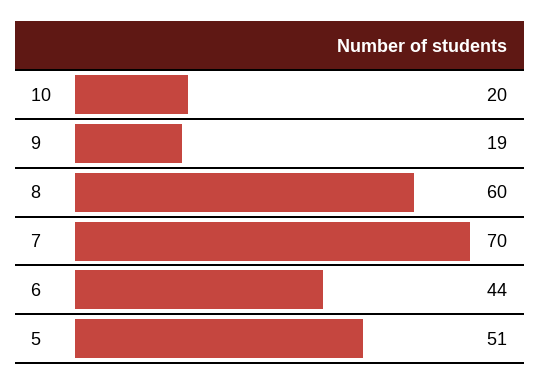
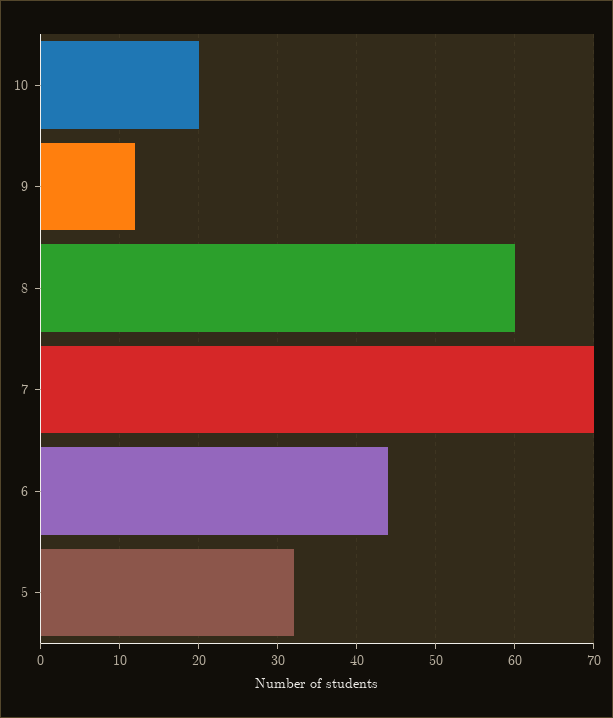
  {
    "10": 20,
-   "9": 19,
+   "9": 12,
    "8": 60,
    "7": 70,
    "6": 44,
-   "5": 51
+   "5": 32
  }

